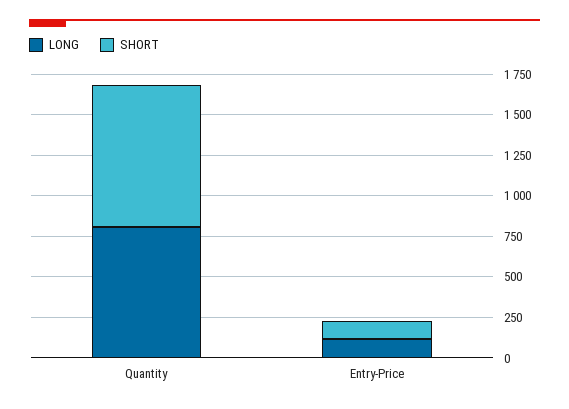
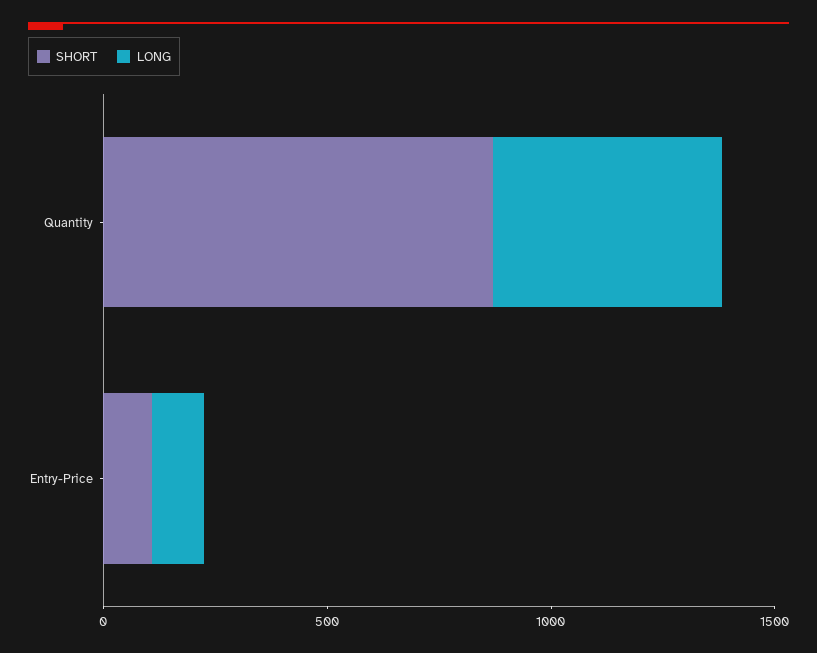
  {
    "LONG": {
-     "Quantity": 800,
+     "Quantity": 500,
      "Entry-Price": 100
    },
    "SHORT": {
      "Quantity": 850,
      "Entry-Price": 100
    }
  }

